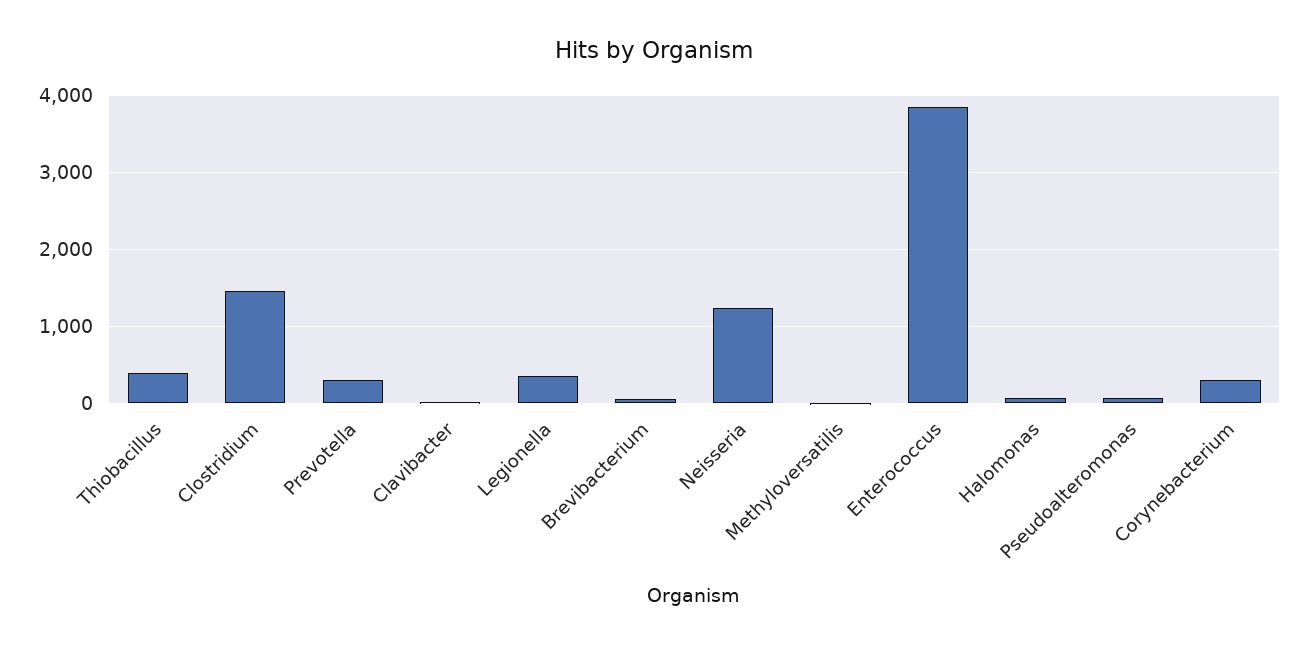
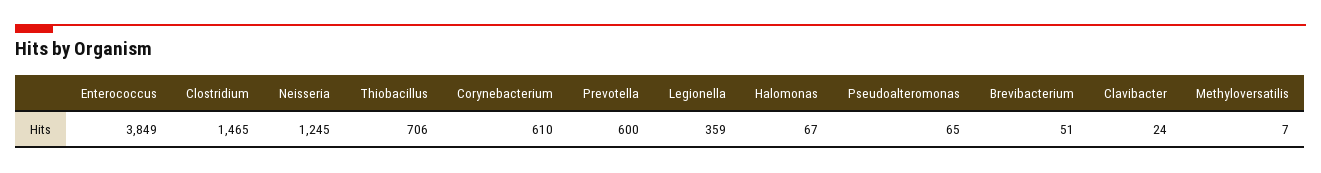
  {
-   "Thiobacillus": 400,
+   "Thiobacillus": 706,
    "Clostridium": 1465,
-   "Prevotella": 300,
+   "Prevotella": 600,
    "Clavibacter": 24,
    "Legionella": 359,
    "Brevibacterium": 51,
    "Neisseria": 1245,
    "Methyloversatilis": 7,
    "Enterococcus": 3849,
    "Halomonas": 67,
    "Pseudoalteromonas": 65,
-   "Corynebacterium": 300
+   "Corynebacterium": 610
  }

